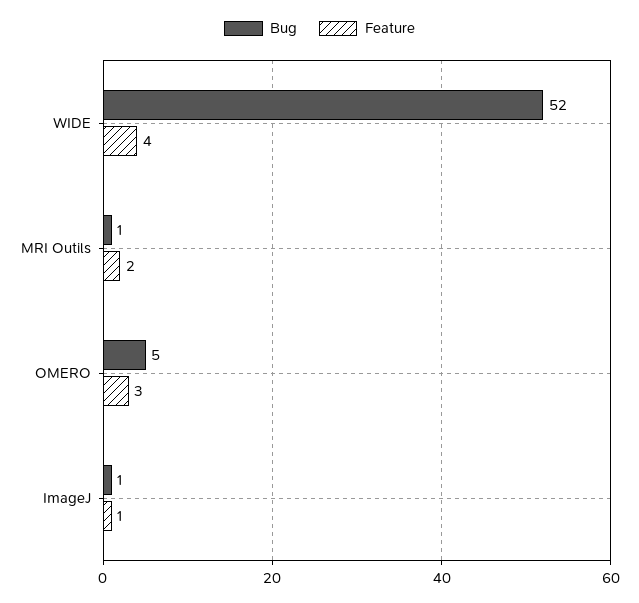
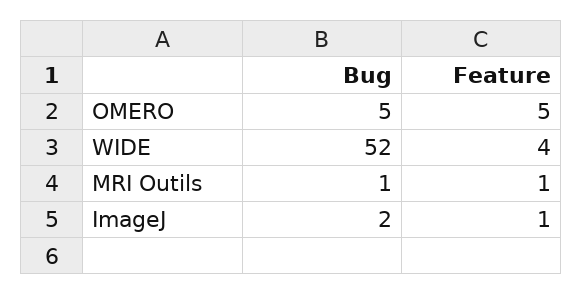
  {
    "Bug": {
      "WIDE": 52,
      "MRI Outils": 1,
      "OMERO": 5,
-     "ImageJ": 1
+     "ImageJ": 2
    },
    "Feature": {
      "WIDE": 4,
-     "MRI Outils": 2,
+     "MRI Outils": 1,
-     "OMERO": 3,
+     "OMERO": 5,
      "ImageJ": 1
    }
  }

